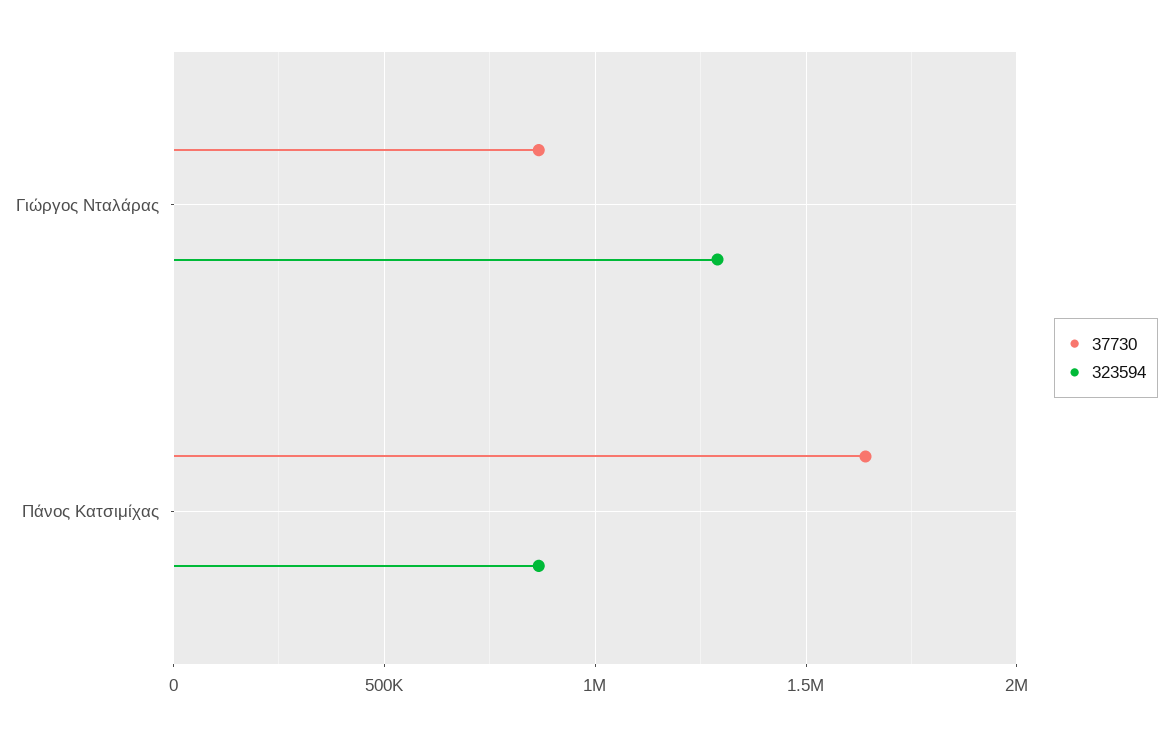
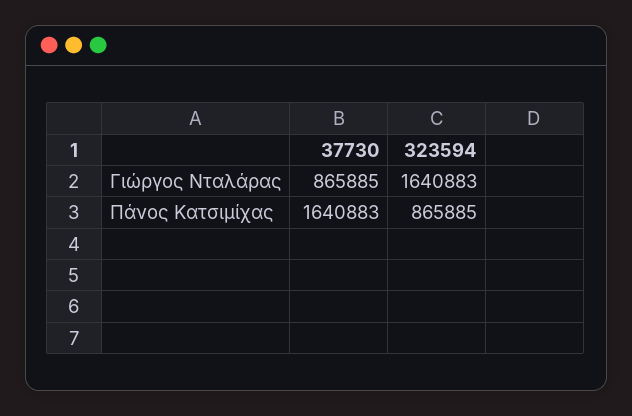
  {
    "37730": {
      "Γιώργος Νταλάρας": 865885,
      "Πάνος Κατσιμίχας": 1640883
    },
    "323594": {
-     "Γιώργος Νταλάρας": 1300000,
+     "Γιώργος Νταλάρας": 1640883,
      "Πάνος Κατσιμίχας": 865885
    }
  }

